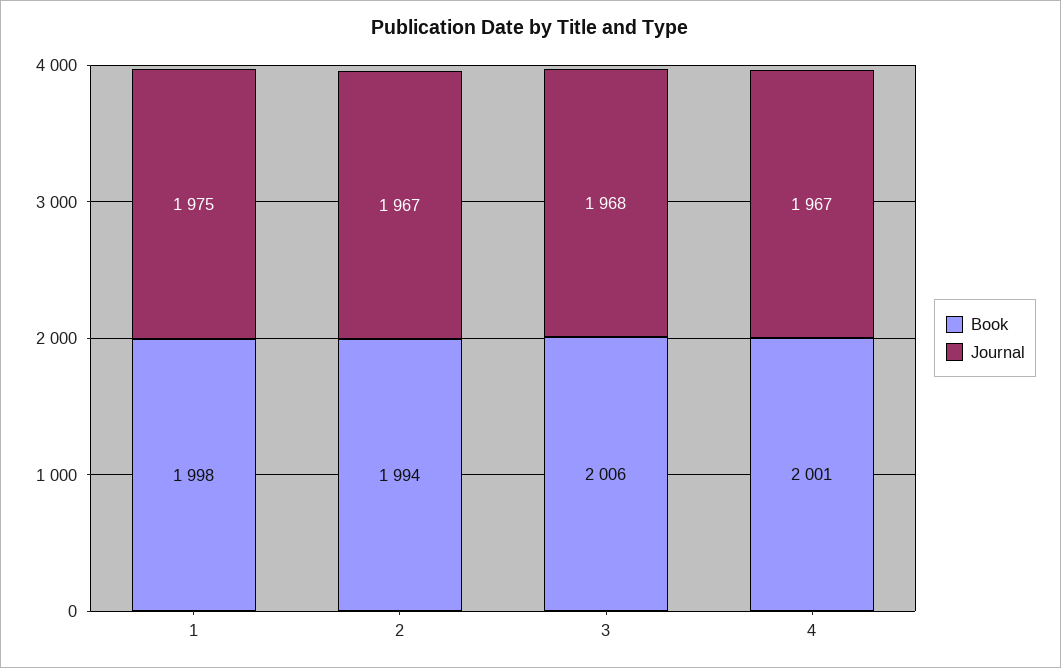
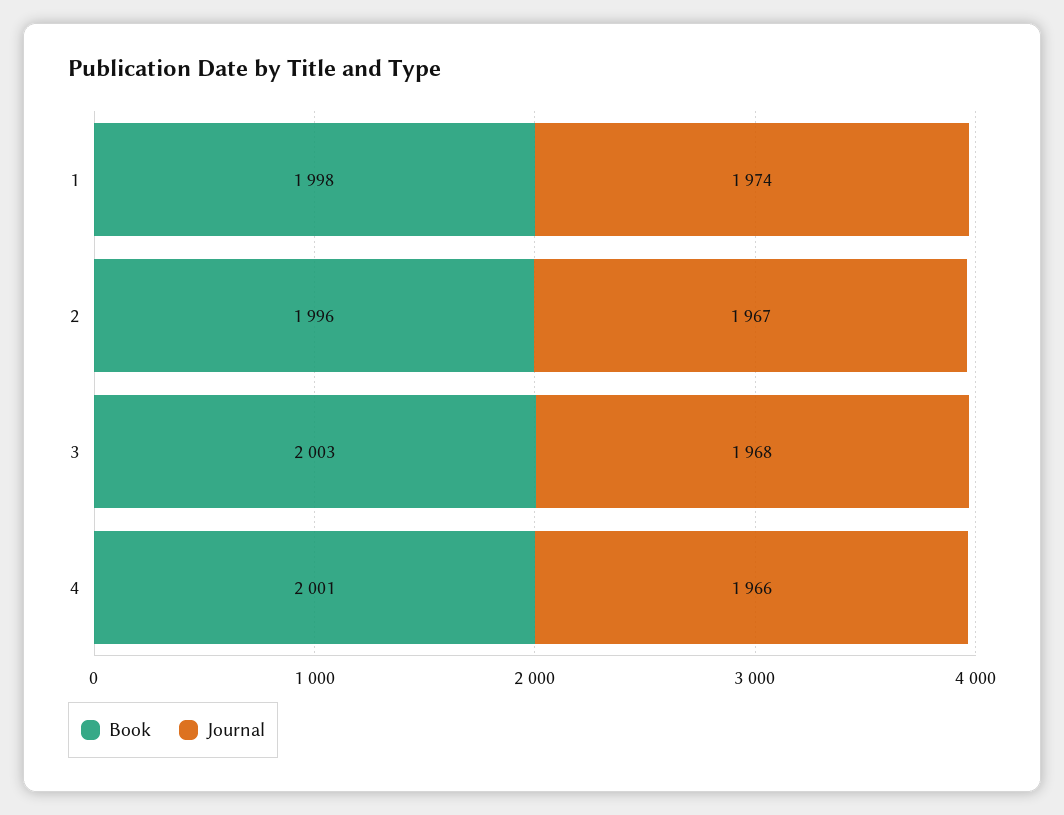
  {
    "Book": {
      "1": 1998,
-     "2": 1994,
+     "2": 1996,
-     "3": 2006,
+     "3": 2003,
      "4": 2001
    },
    "Journal": {
-     "1": 1975,
+     "1": 1974,
      "2": 1967,
      "3": 1968,
-     "4": 1967
+     "4": 1966
    }
  }

